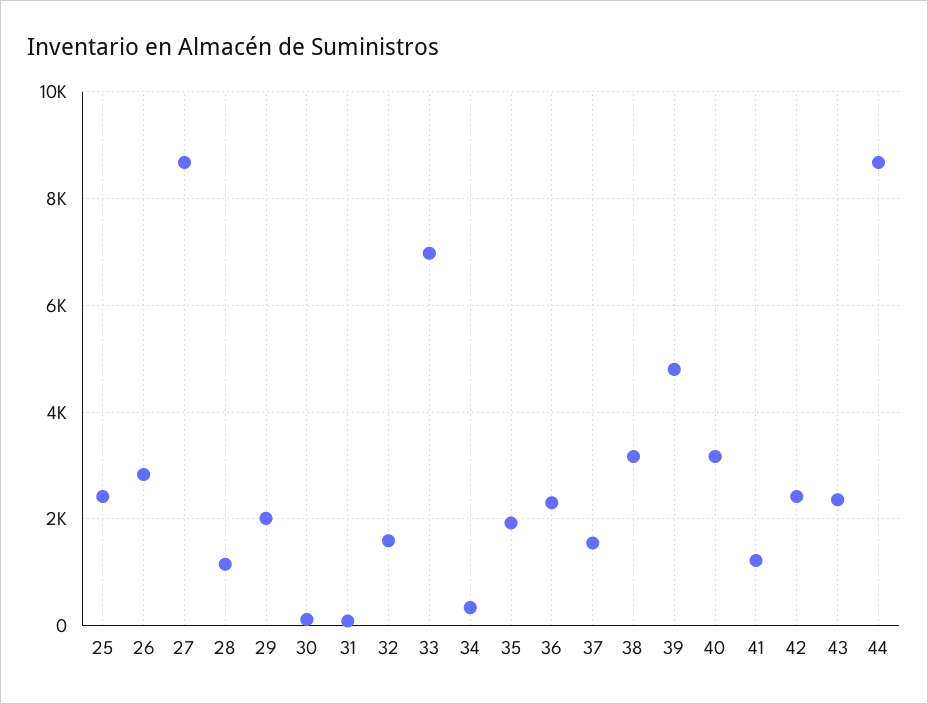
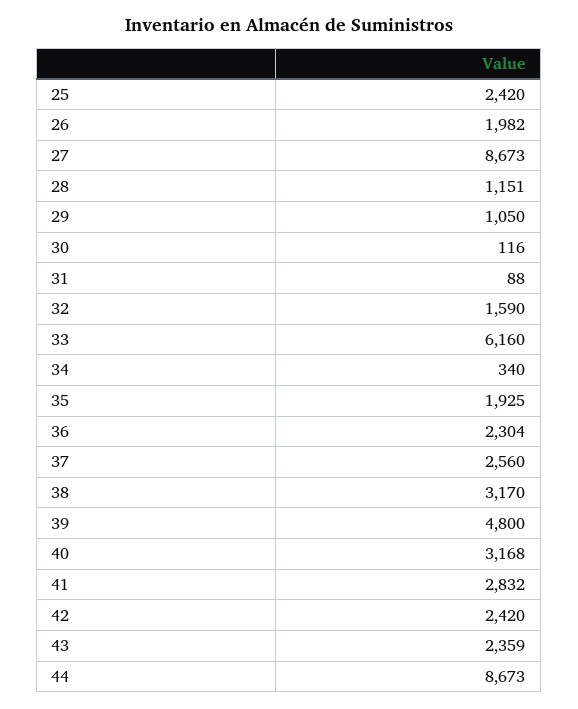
  {
    "25": 2420,
-   "26": 2800,
+   "26": 1982,
    "27": 8673,
    "28": 1151,
-   "29": 2000,
+   "29": 1050,
    "30": 116,
    "31": 88,
    "32": 1590,
-   "33": 7000,
+   "33": 6160,
    "34": 340,
    "35": 1925,
    "36": 2304,
-   "37": 1600,
+   "37": 2560,
    "38": 3170,
    "39": 4800,
    "40": 3168,
-   "41": 1200,
+   "41": 2832,
    "42": 2420,
    "43": 2359,
    "44": 8673
  }

